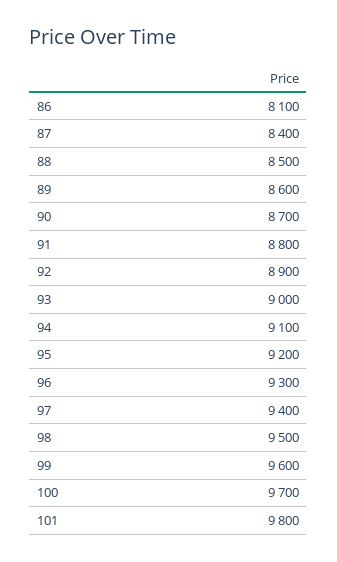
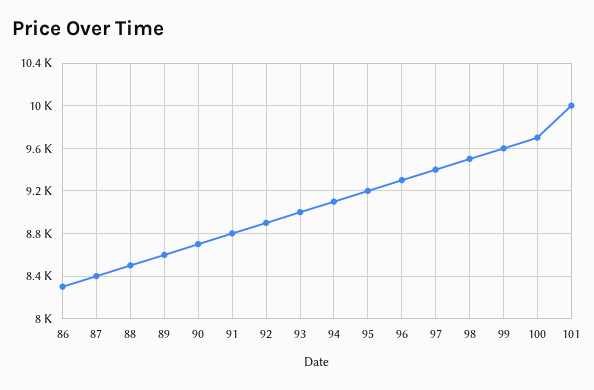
  {
-   "86": 8100,
+   "86": 8300,
    "87": 8400,
    "88": 8500,
    "89": 8600,
    "90": 8700,
    "91": 8800,
    "92": 8900,
    "93": 9000,
    "94": 9100,
    "95": 9200,
    "96": 9300,
    "97": 9400,
    "98": 9500,
    "99": 9600,
    "100": 9700,
-   "101": 9800
+   "101": 10000
  }

